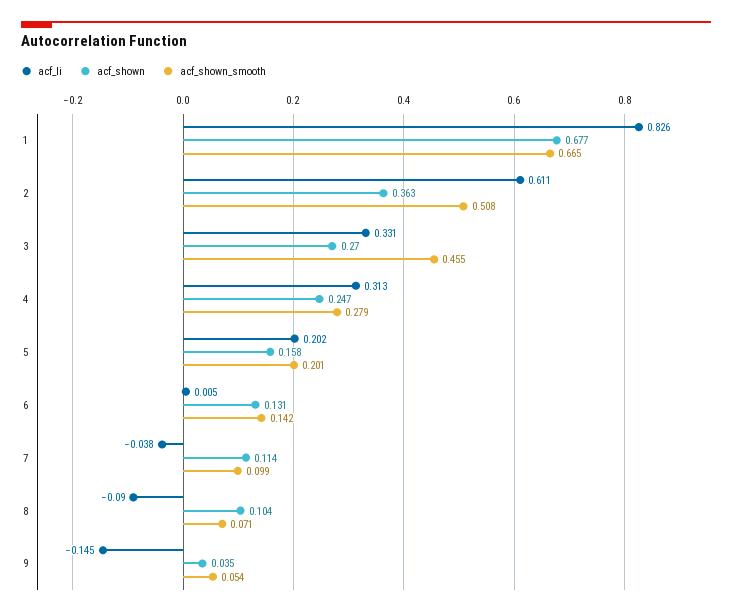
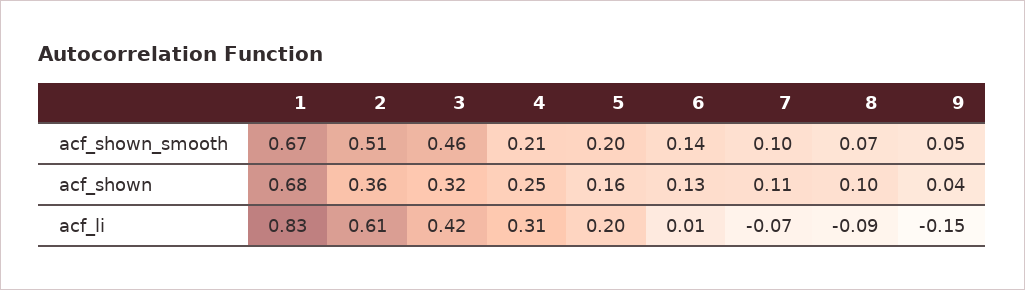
  {
    "acf_li": {
      "1": 0.826,
      "2": 0.611,
-     "3": 0.331,
+     "3": 0.42,
      "4": 0.313,
      "5": 0.202,
      "6": 0.005,
-     "7": -0.038,
+     "7": -0.07,
      "8": -0.09,
      "9": -0.145
    },
    "acf_shown": {
      "1": 0.677,
      "2": 0.363,
-     "3": 0.27,
+     "3": 0.32,
      "4": 0.247,
      "5": 0.158,
      "6": 0.131,
      "7": 0.114,
      "8": 0.104,
      "9": 0.035
    },
    "acf_shown_smooth": {
      "1": 0.665,
      "2": 0.508,
      "3": 0.455,
-     "4": 0.279,
+     "4": 0.21,
      "5": 0.201,
      "6": 0.142,
      "7": 0.099,
      "8": 0.071,
      "9": 0.054
    }
  }

